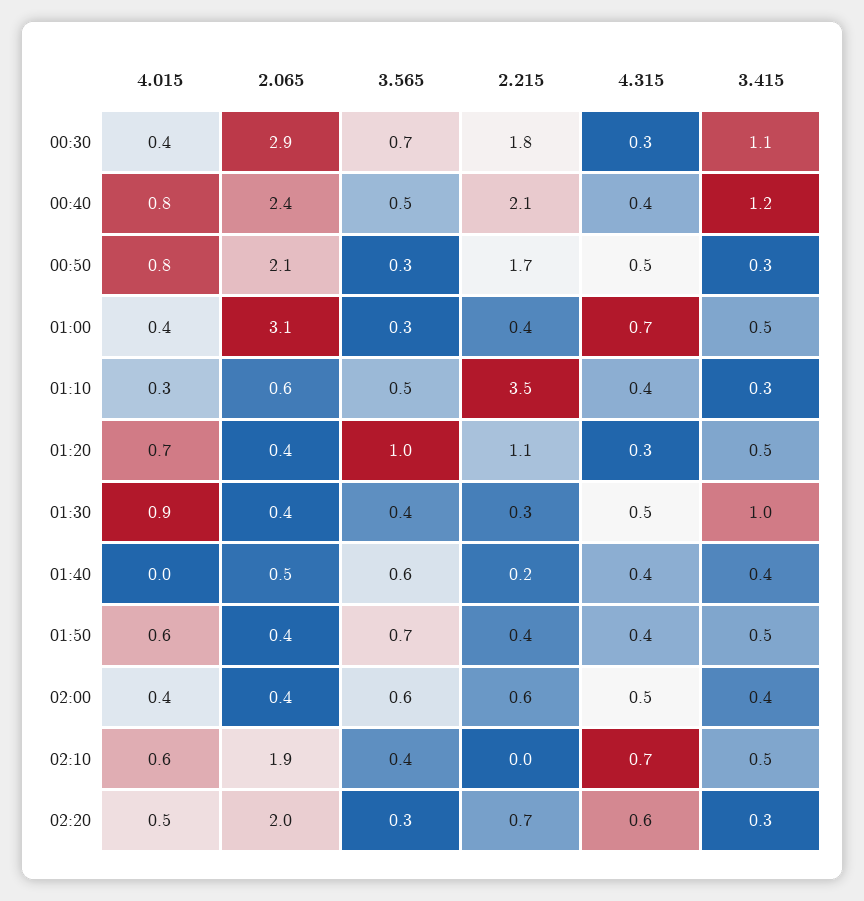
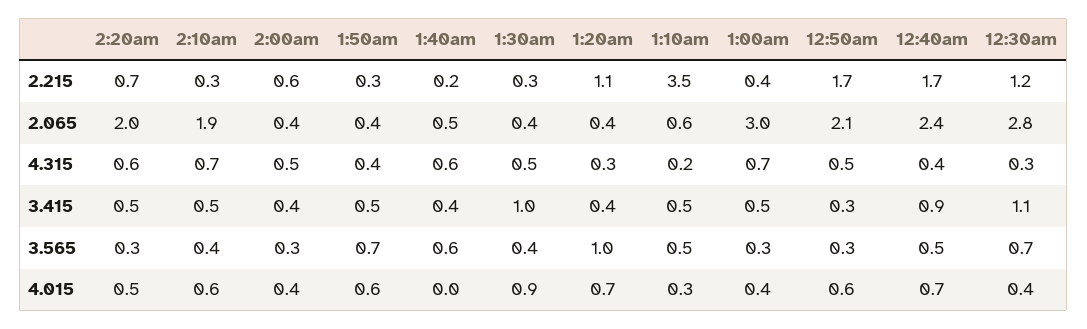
  {
    "4.015": {
      "00:30": 0.4,
-     "00:40": 0.8,
+     "00:40": 0.7,
-     "00:50": 0.8,
+     "00:50": 0.6,
      "01:00": 0.4,
      "01:10": 0.3,
      "01:20": 0.7,
      "01:30": 0.9,
      "01:40": 0,
      "01:50": 0.6,
      "02:00": 0.4,
      "02:10": 0.6,
      "02:20": 0.5
    },
    "2.065": {
-     "00:30": 2.9,
+     "00:30": 2.8,
      "00:40": 2.4,
      "00:50": 2.1,
-     "01:00": 3.1,
+     "01:00": 3,
      "01:10": 0.6,
      "01:20": 0.4,
      "01:30": 0.4,
      "01:40": 0.5,
      "01:50": 0.4,
      "02:00": 0.4,
      "02:10": 1.9,
      "02:20": 2
    },
    "3.565": {
      "00:30": 0.7,
      "00:40": 0.5,
      "00:50": 0.3,
      "01:00": 0.3,
      "01:10": 0.5,
      "01:20": 1,
      "01:30": 0.4,
      "01:40": 0.6,
      "01:50": 0.7,
-     "02:00": 0.6,
+     "02:00": 0.3,
      "02:10": 0.4,
      "02:20": 0.3
    },
    "2.215": {
-     "00:30": 1.8,
+     "00:30": 1.2,
-     "00:40": 2.1,
+     "00:40": 1.7,
      "00:50": 1.7,
      "01:00": 0.4,
      "01:10": 3.5,
      "01:20": 1.1,
      "01:30": 0.3,
      "01:40": 0.2,
-     "01:50": 0.4,
+     "01:50": 0.3,
      "02:00": 0.6,
-     "02:10": 0,
+     "02:10": 0.3,
      "02:20": 0.7
    },
    "4.315": {
      "00:30": 0.3,
      "00:40": 0.4,
      "00:50": 0.5,
      "01:00": 0.7,
-     "01:10": 0.4,
+     "01:10": 0.2,
      "01:20": 0.3,
      "01:30": 0.5,
-     "01:40": 0.4,
+     "01:40": 0.6,
      "01:50": 0.4,
      "02:00": 0.5,
      "02:10": 0.7,
      "02:20": 0.6
    },
    "3.415": {
      "00:30": 1.1,
-     "00:40": 1.2,
+     "00:40": 0.9,
      "00:50": 0.3,
      "01:00": 0.5,
-     "01:10": 0.3,
+     "01:10": 0.5,
-     "01:20": 0.5,
+     "01:20": 0.4,
      "01:30": 1,
      "01:40": 0.4,
      "01:50": 0.5,
      "02:00": 0.4,
      "02:10": 0.5,
-     "02:20": 0.3
+     "02:20": 0.5
    }
  }

